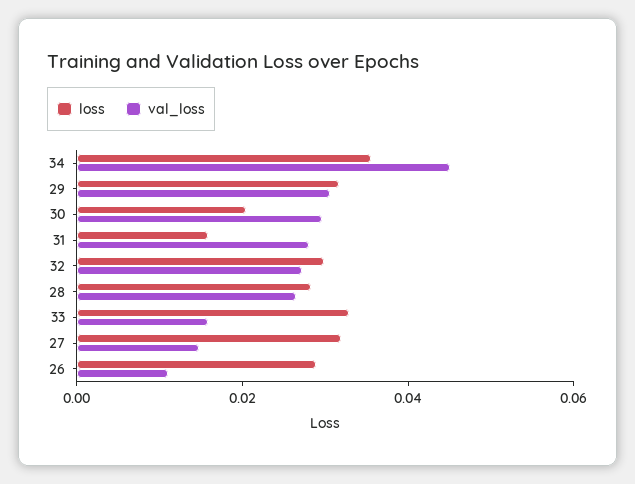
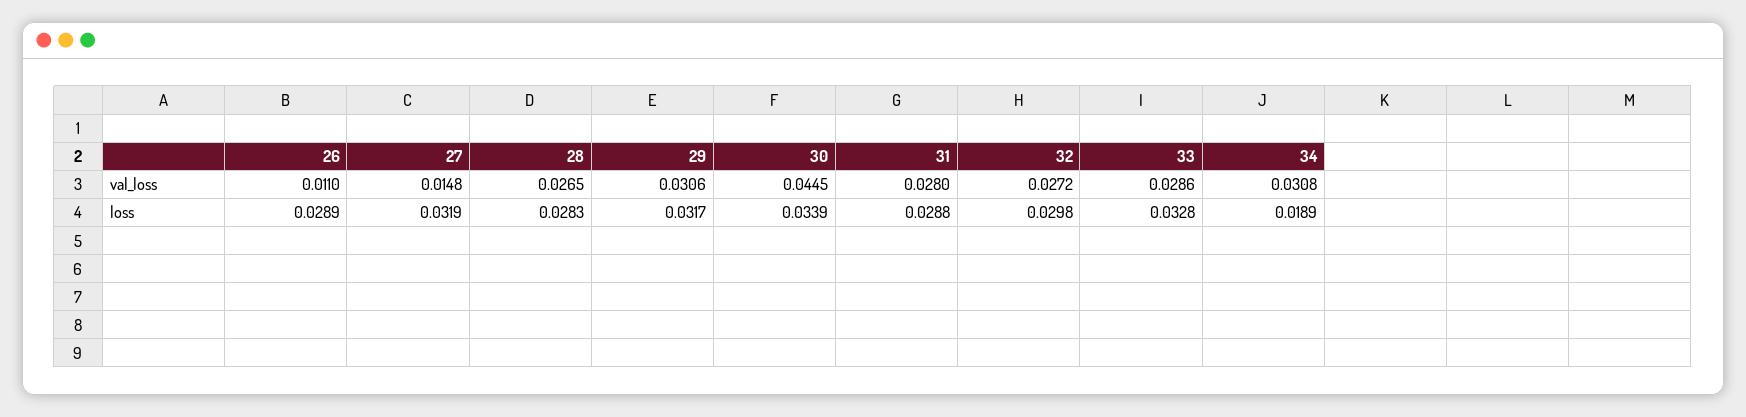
  {
    "loss": {
-     "34": 0.035,
+     "34": 0.0189,
      "29": 0.0317,
-     "30": 0.02,
+     "30": 0.0339,
-     "31": 0.015,
+     "31": 0.0288,
      "32": 0.0298,
      "28": 0.0283,
      "33": 0.0328,
      "27": 0.0319,
      "26": 0.0289
    },
    "val_loss": {
-     "34": 0.045,
+     "34": 0.0308,
      "29": 0.0306,
-     "30": 0.03,
+     "30": 0.0445,
      "31": 0.028,
      "32": 0.0272,
      "28": 0.0265,
-     "33": 0.015,
+     "33": 0.0286,
      "27": 0.0148,
      "26": 0.011
    }
  }

